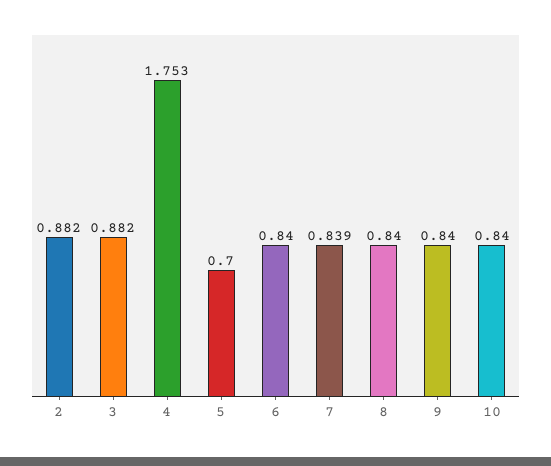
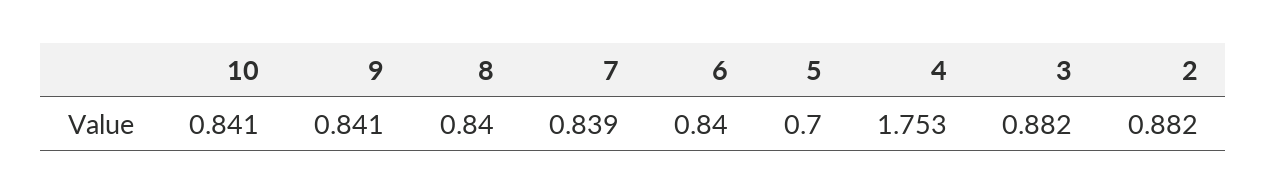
  {
    "2": 0.882,
    "3": 0.882,
    "4": 1.753,
    "5": 0.7,
    "6": 0.84,
    "7": 0.839,
    "8": 0.84,
-   "9": 0.84,
+   "9": 0.841,
-   "10": 0.84
+   "10": 0.841
  }

